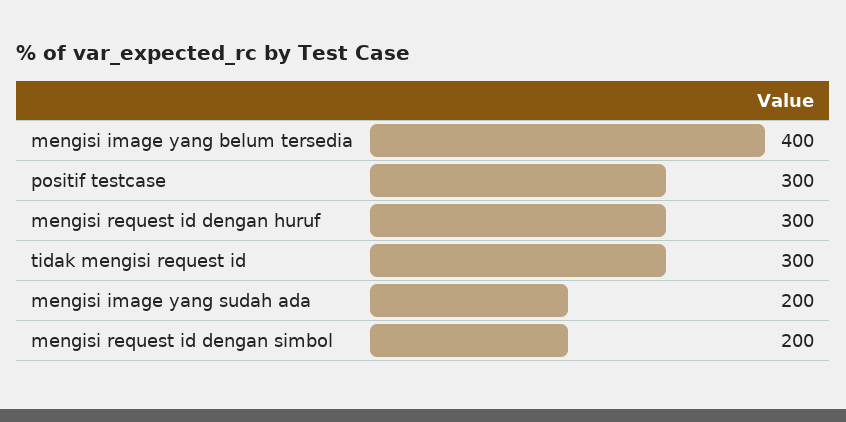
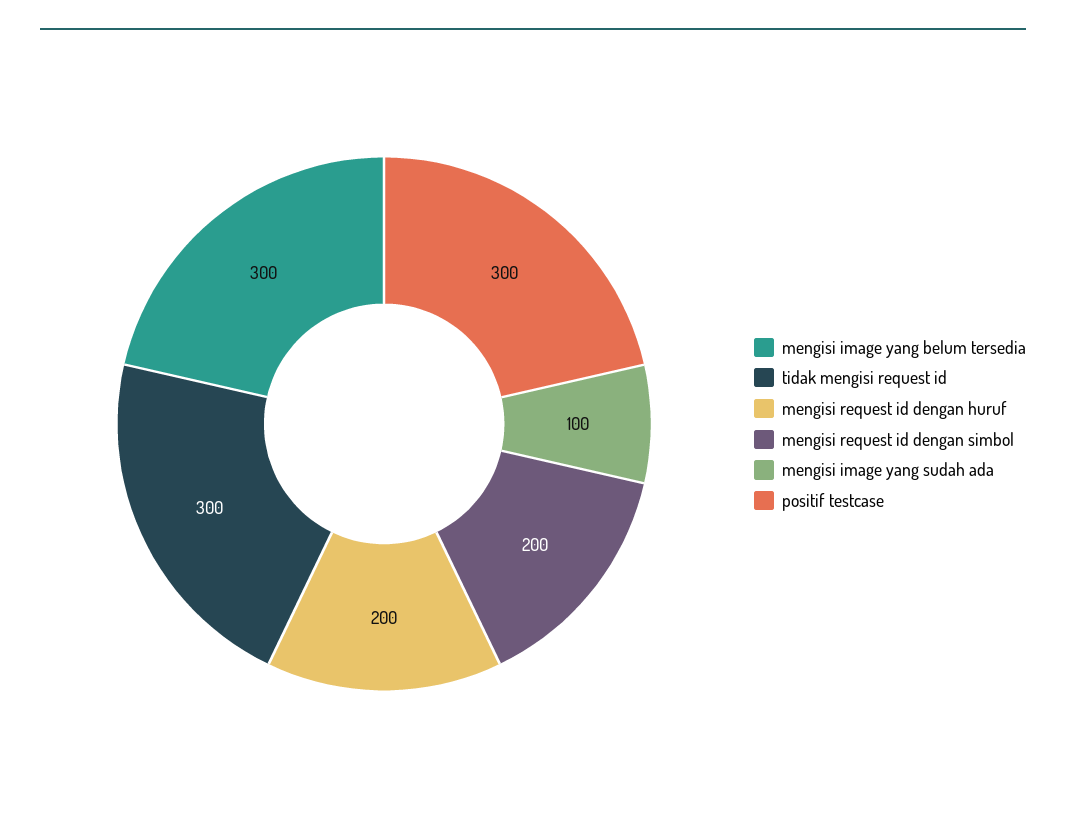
  {
-   "mengisi image yang belum tersedia": 400,
+   "mengisi image yang belum tersedia": 300,
    "positif testcase": 300,
-   "mengisi request id dengan huruf": 300,
+   "mengisi request id dengan huruf": 200,
    "tidak mengisi request id": 300,
-   "mengisi image yang sudah ada": 200,
+   "mengisi image yang sudah ada": 100,
    "mengisi request id dengan simbol": 200
  }

